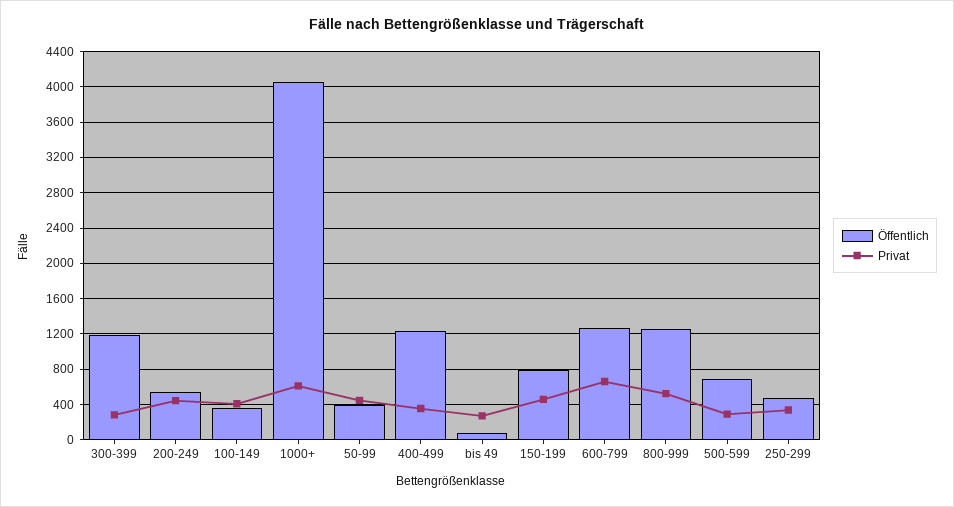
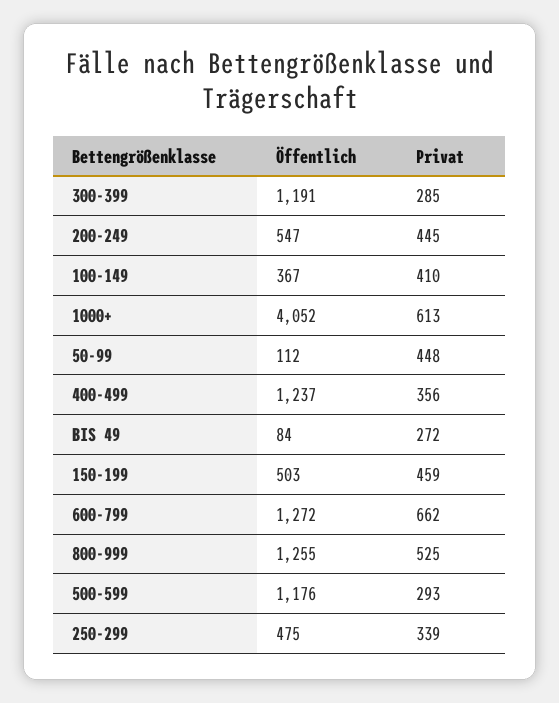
  {
    "Öffentlich": {
      "300-399": 1191,
      "200-249": 547,
      "100-149": 367,
      "1000+": 4052,
-     "50-99": 400,
+     "50-99": 112,
      "400-499": 1237,
      "bis 49": 84,
-     "150-199": 800,
+     "150-199": 503,
      "600-799": 1272,
      "800-999": 1255,
-     "500-599": 700,
+     "500-599": 1176,
      "250-299": 475
    },
    "Privat": {
      "300-399": 285,
      "200-249": 445,
      "100-149": 410,
      "1000+": 613,
      "50-99": 448,
      "400-499": 356,
      "bis 49": 272,
      "150-199": 459,
      "600-799": 662,
      "800-999": 525,
      "500-599": 293,
      "250-299": 339
    }
  }

